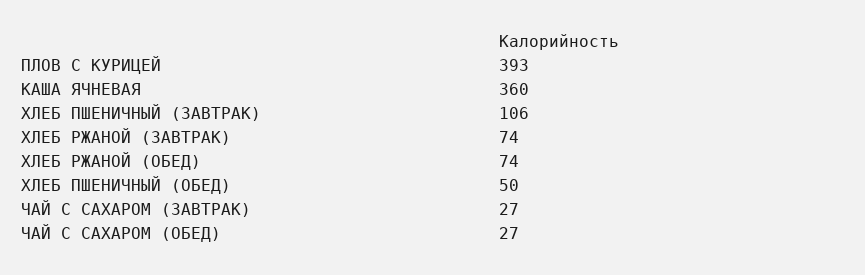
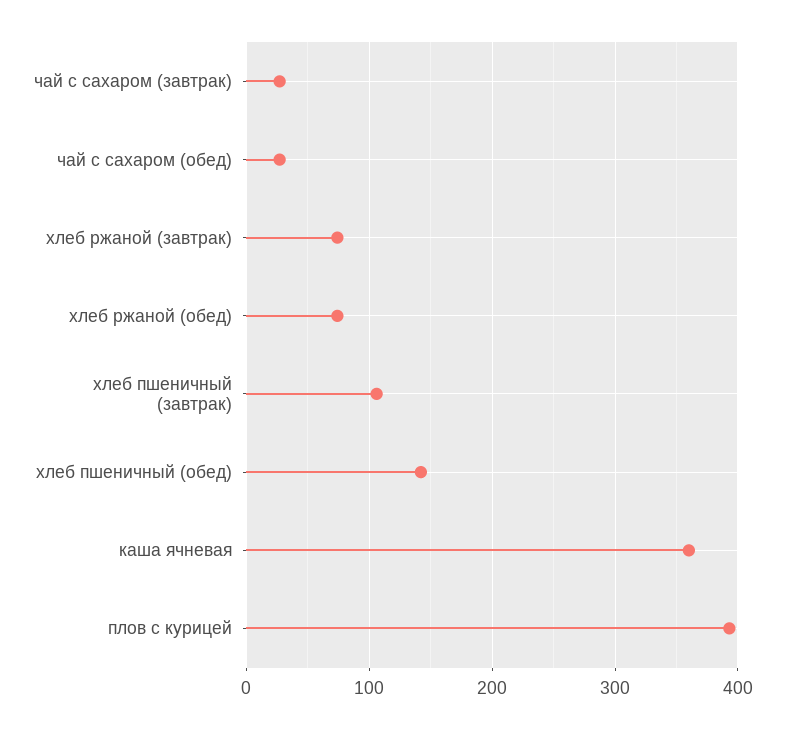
  {
    "ПЛОВ С КУРИЦЕЙ": 393,
    "КАША ЯЧНЕВАЯ": 360,
    "ХЛЕБ ПШЕНИЧНЫЙ (ЗАВТРАК)": 106,
    "ХЛЕБ РЖАНОЙ (ЗАВТРАК)": 74,
    "ХЛЕБ РЖАНОЙ (ОБЕД)": 74,
-   "ХЛЕБ ПШЕНИЧНЫЙ (ОБЕД)": 50,
+   "ХЛЕБ ПШЕНИЧНЫЙ (ОБЕД)": 140,
    "ЧАЙ С САХАРОМ (ЗАВТРАК)": 27,
    "ЧАЙ С САХАРОМ (ОБЕД)": 27
  }

